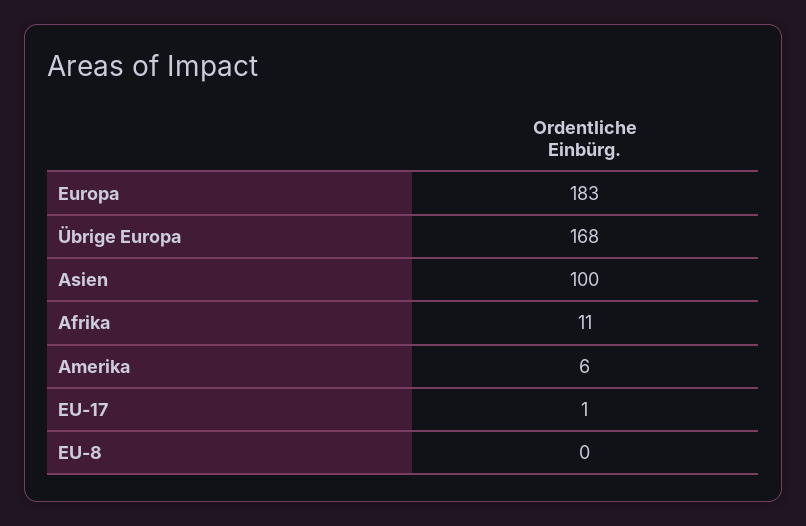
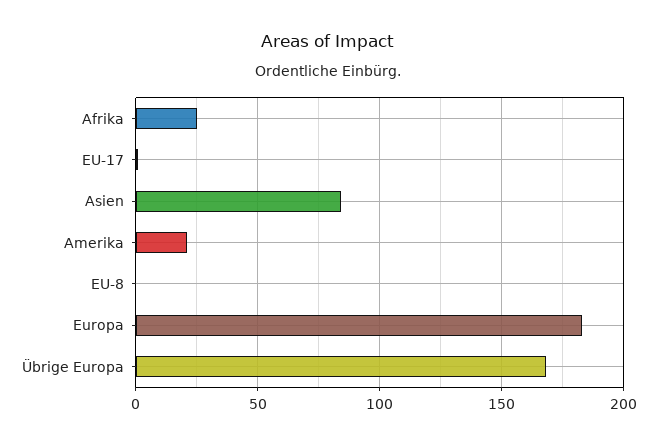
  {
    "Europa": 183,
    "Übrige Europa": 168,
-   "Asien": 100,
+   "Asien": 85,
-   "Afrika": 11,
+   "Afrika": 25,
-   "Amerika": 6,
+   "Amerika": 20,
    "EU-17": 1,
    "EU-8": 0
  }

